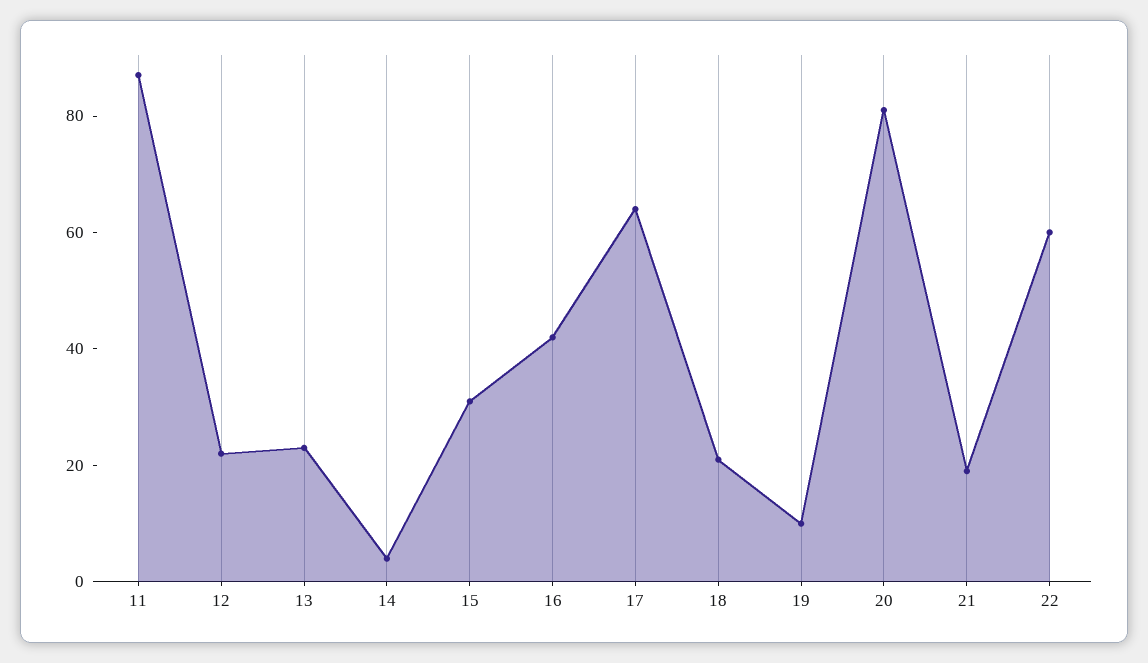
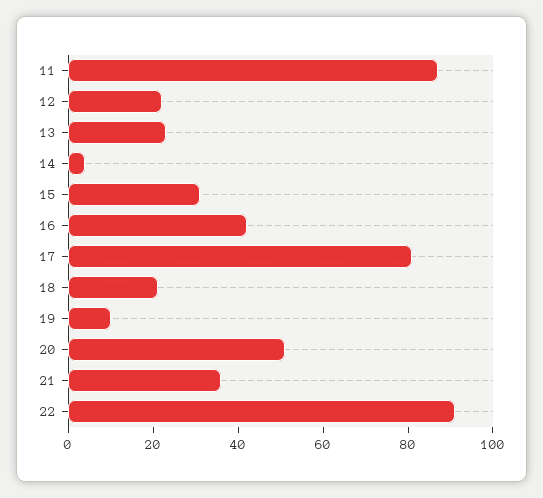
  {
    "11": 85,
    "12": 20,
    "13": 25,
    "14": 5,
    "15": 30,
    "16": 40,
-   "17": 65,
+   "17": 80,
    "18": 20,
    "19": 10,
-   "20": 80,
+   "20": 50,
-   "21": 20,
+   "21": 35,
-   "22": 60
+   "22": 90
  }

